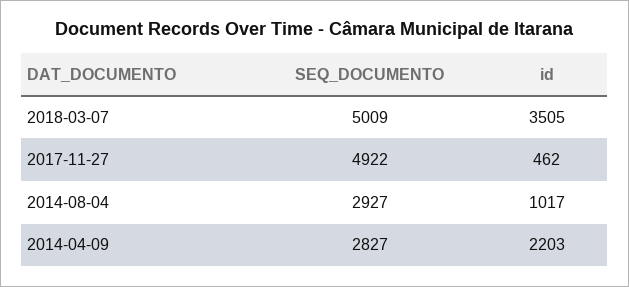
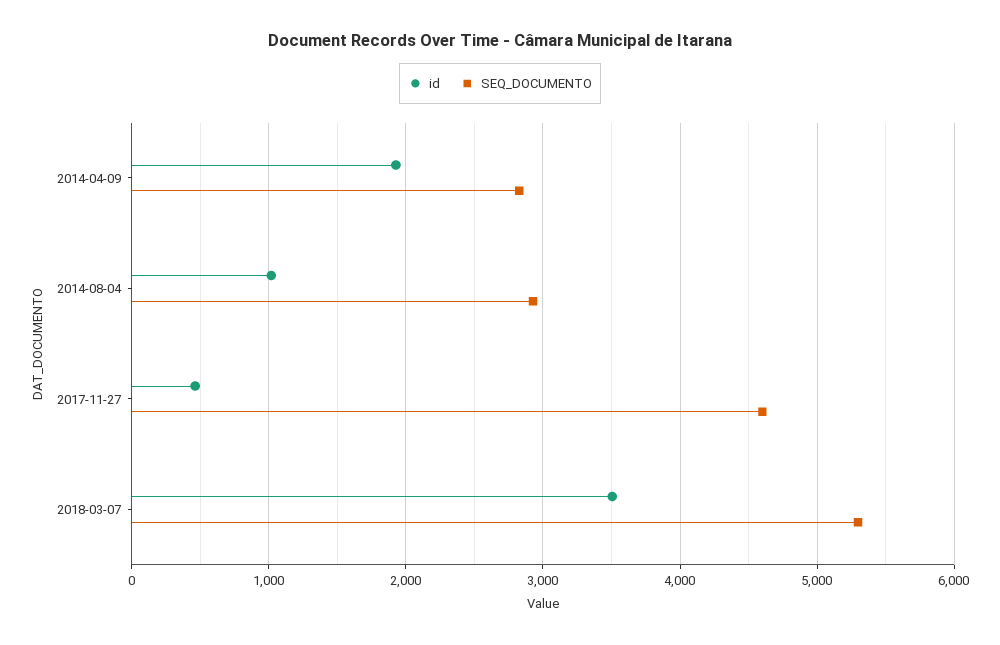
  {
    "SEQ_DOCUMENTO": {
-     "2018-03-07": 5009,
+     "2018-03-07": 5300,
-     "2017-11-27": 4922,
+     "2017-11-27": 4600,
      "2014-08-04": 2927,
      "2014-04-09": 2827
    },
    "id": {
      "2018-03-07": 3505,
      "2017-11-27": 462,
      "2014-08-04": 1017,
-     "2014-04-09": 2203
+     "2014-04-09": 1900
    }
  }

